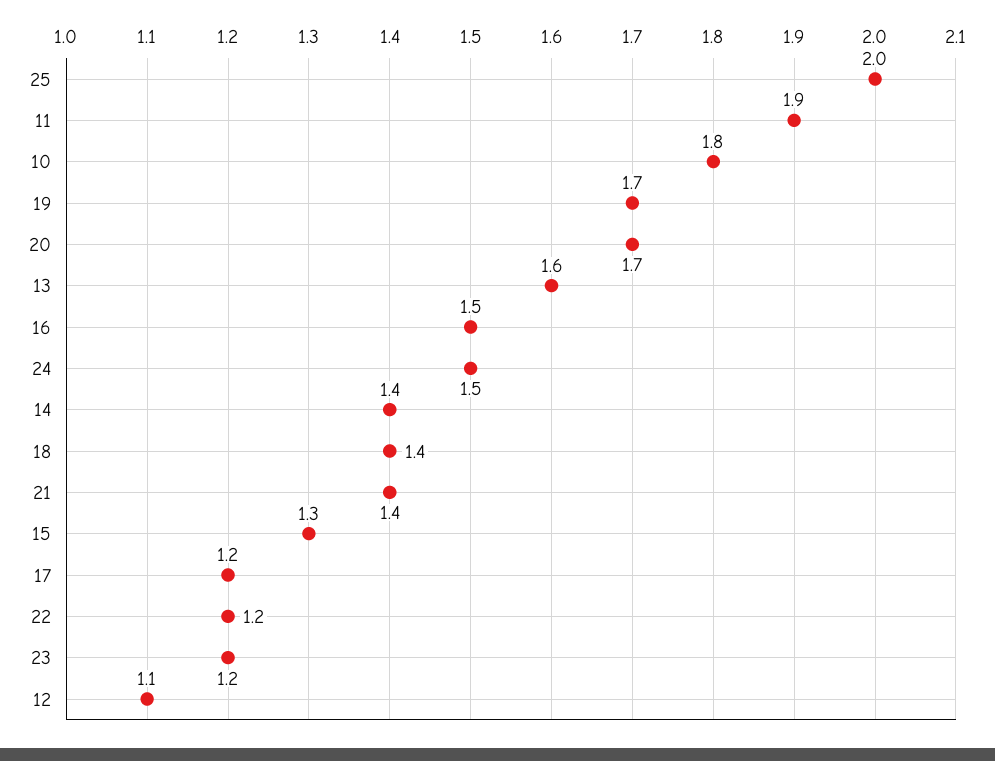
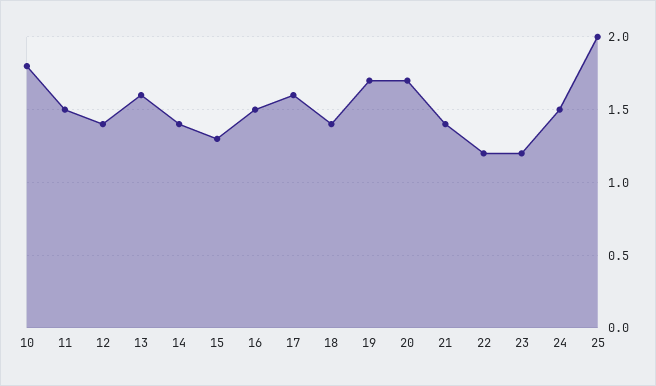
  {
    "25": 2,
-   "11": 1.9,
+   "11": 1.5,
    "10": 1.8,
    "19": 1.7,
    "20": 1.7,
    "13": 1.6,
    "16": 1.5,
    "24": 1.5,
    "14": 1.4,
    "18": 1.4,
    "21": 1.4,
    "15": 1.3,
-   "17": 1.2,
+   "17": 1.6,
    "22": 1.2,
    "23": 1.2,
-   "12": 1.1
+   "12": 1.4
  }

